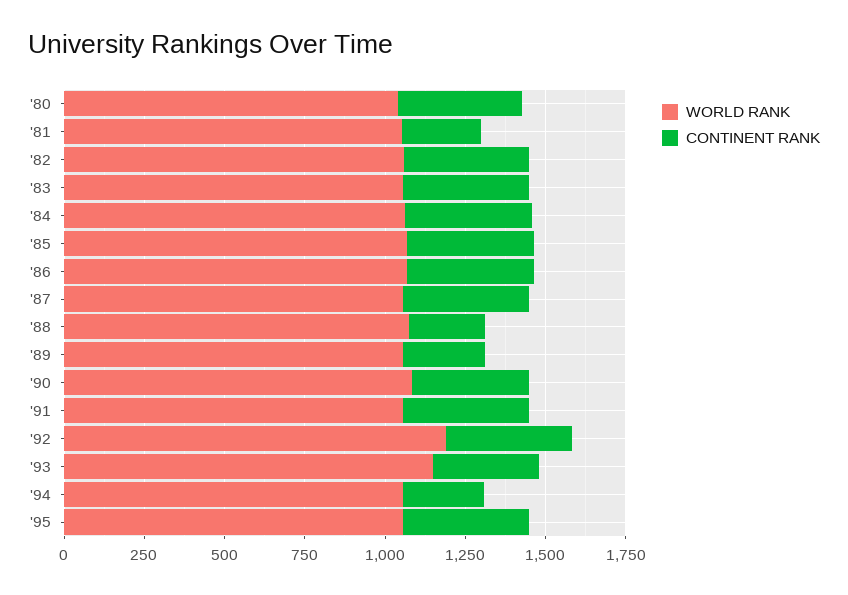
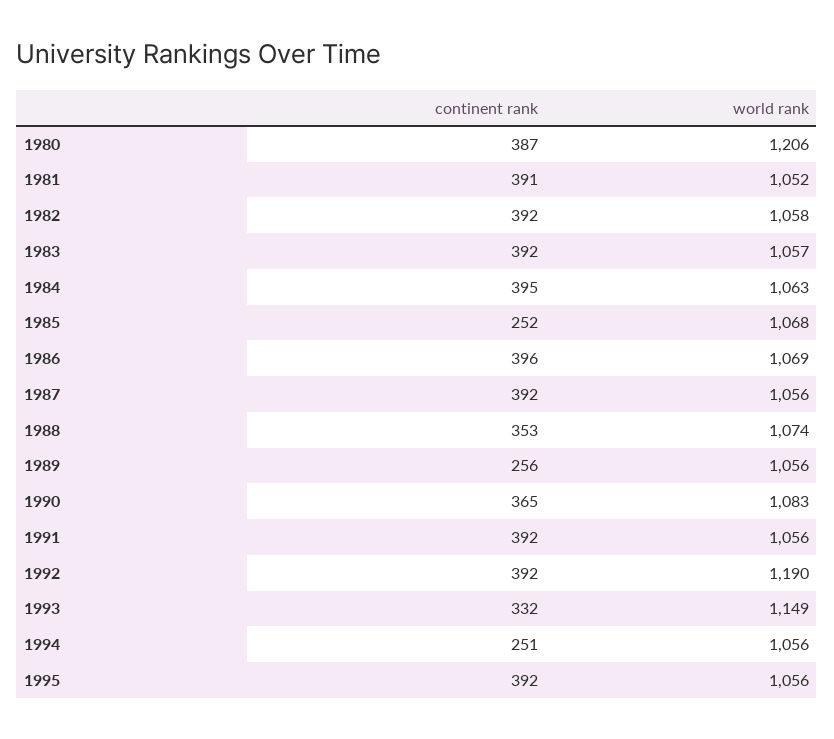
  {
    "WORLD RANK": {
-     "'80": 1050,
+     "'80": 1206,
      "'81": 1052,
      "'82": 1058,
      "'83": 1057,
      "'84": 1063,
      "'85": 1068,
      "'86": 1069,
      "'87": 1056,
      "'88": 1074,
      "'89": 1056,
      "'90": 1083,
      "'91": 1056,
      "'92": 1190,
      "'93": 1149,
      "'94": 1056,
      "'95": 1056
    },
    "CONTINENT RANK": {
      "'80": 387,
-     "'81": 250,
+     "'81": 391,
      "'82": 392,
      "'83": 392,
      "'84": 395,
-     "'85": 400,
+     "'85": 252,
      "'86": 396,
      "'87": 392,
-     "'88": 250,
+     "'88": 353,
      "'89": 256,
      "'90": 365,
      "'91": 392,
      "'92": 392,
      "'93": 332,
      "'94": 251,
      "'95": 392
    }
  }

